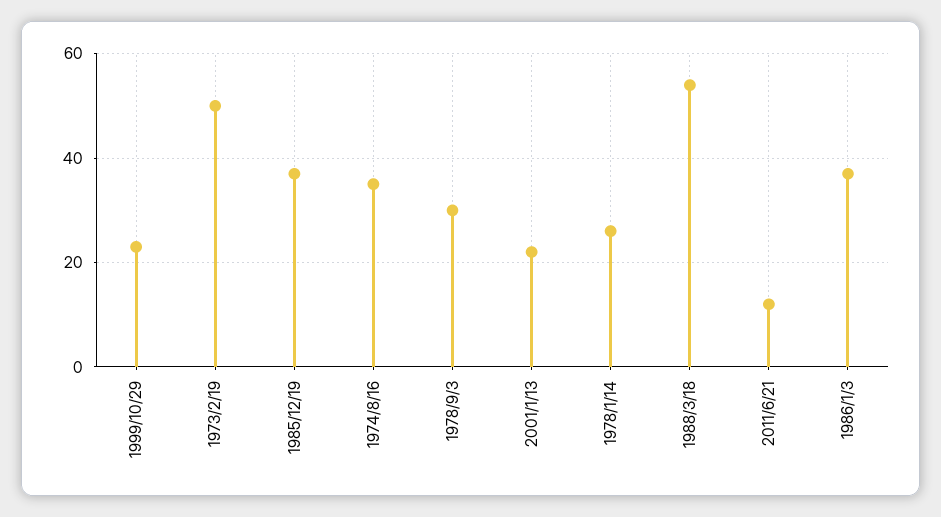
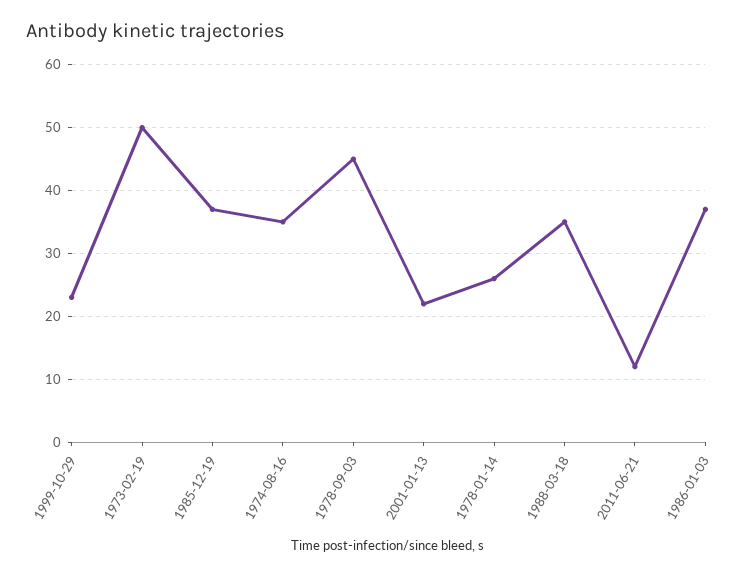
  {
    "1999/10/29": 23,
    "1973/2/19": 50,
    "1985/12/19": 37,
    "1974/8/16": 35,
-   "1978/9/3": 30,
+   "1978/9/3": 45,
    "2001/1/13": 22,
    "1978/1/14": 26,
-   "1988/3/18": 55,
+   "1988/3/18": 35,
    "2011/6/21": 12,
    "1986/1/3": 37
  }

